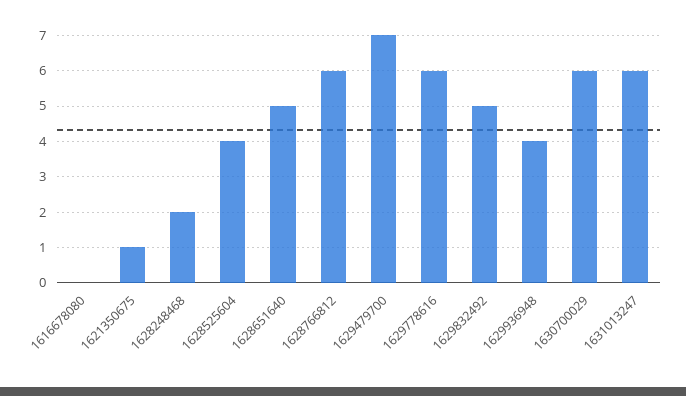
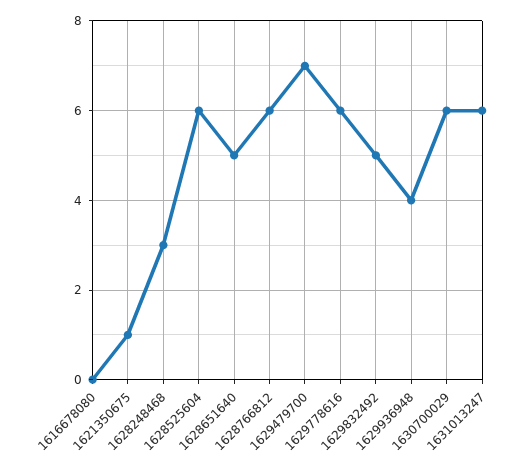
  {
    "1616678080": 0,
    "1621350675": 1,
-   "1628248468": 2,
+   "1628248468": 3,
-   "1628525604": 4,
+   "1628525604": 6,
    "1628651640": 5,
    "1628766812": 6,
    "1629479700": 7,
    "1629778616": 6,
    "1629832492": 5,
    "1629936948": 4,
    "1630700029": 6,
    "1631013247": 6
  }

